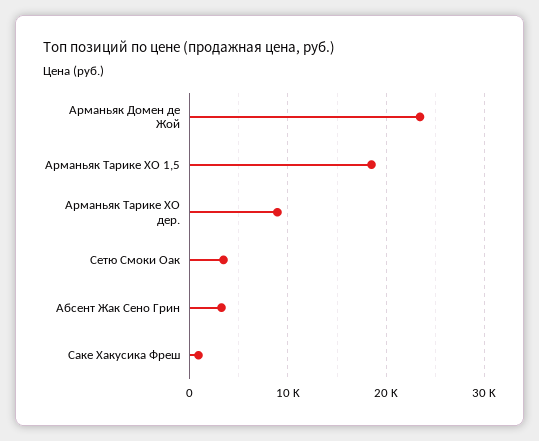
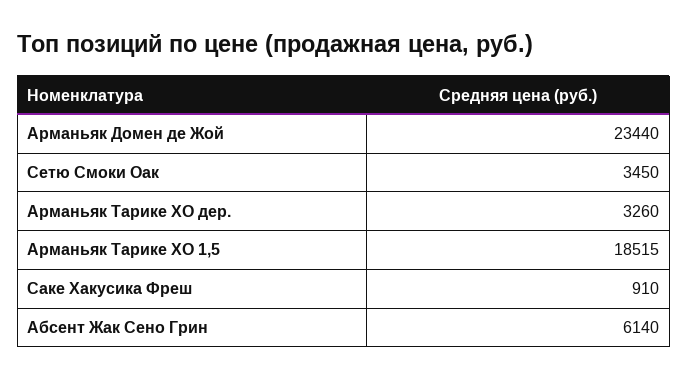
  {
    "Арманьяк Домен де Жой": 23440,
    "Арманьяк Тарике XO 1,5": 18515,
-   "Арманьяк Тарике XO дер.": 9000,
+   "Арманьяк Тарике XO дер.": 3260,
    "Сетю Смоки Оак": 3450,
-   "Абсент Жак Сено Грин": 3000,
+   "Абсент Жак Сено Грин": 6140,
    "Саке Хакусика Фреш": 910
  }

